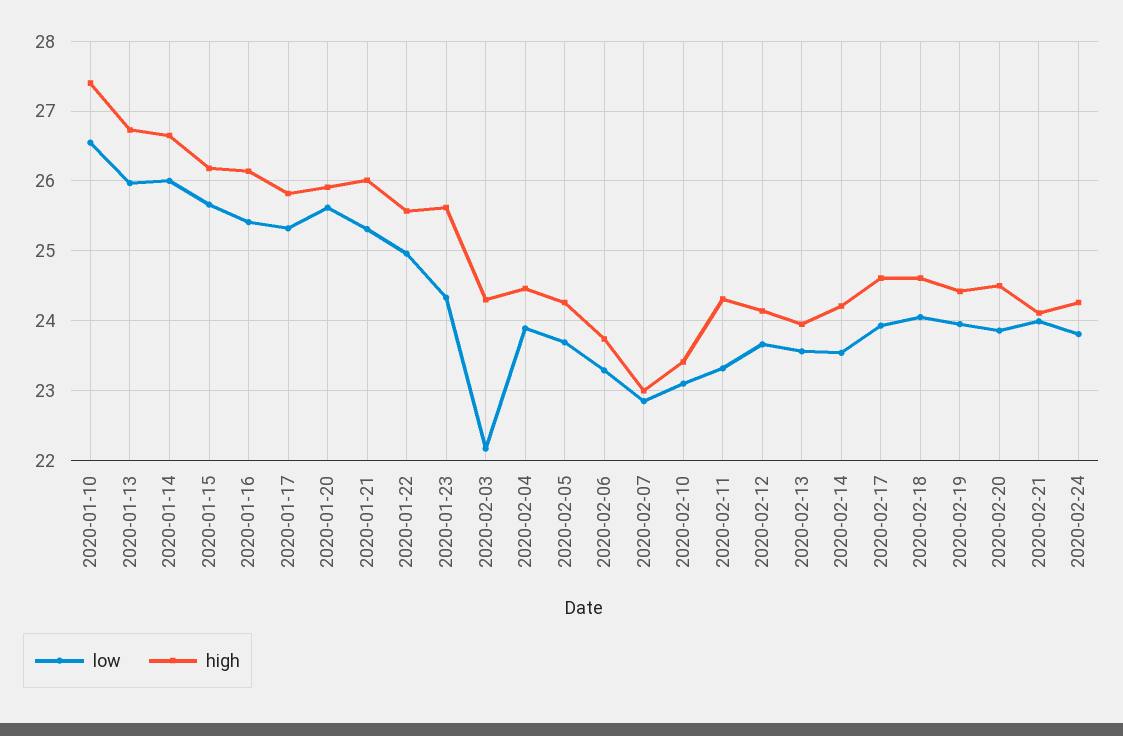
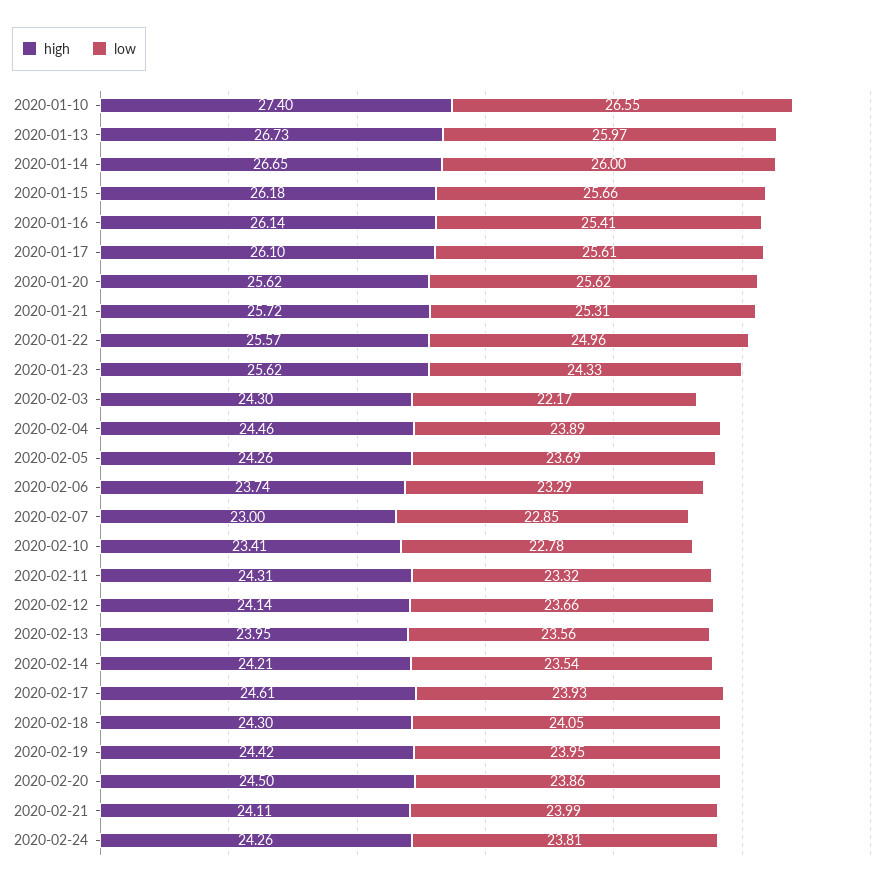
  {
    "low": {
      "2020-01-10": 26.55,
      "2020-01-13": 25.97,
      "2020-01-14": 26,
      "2020-01-15": 25.66,
      "2020-01-16": 25.41,
-     "2020-01-17": 25.3,
+     "2020-01-17": 25.61,
      "2020-01-20": 25.62,
      "2020-01-21": 25.31,
      "2020-01-22": 24.96,
      "2020-01-23": 24.33,
      "2020-02-03": 22.17,
      "2020-02-04": 23.89,
      "2020-02-05": 23.69,
      "2020-02-06": 23.29,
      "2020-02-07": 22.85,
-     "2020-02-10": 23.1,
+     "2020-02-10": 22.78,
      "2020-02-11": 23.32,
      "2020-02-12": 23.66,
      "2020-02-13": 23.56,
      "2020-02-14": 23.54,
      "2020-02-17": 23.93,
      "2020-02-18": 24.05,
      "2020-02-19": 23.95,
      "2020-02-20": 23.86,
      "2020-02-21": 23.99,
      "2020-02-24": 23.81
    },
    "high": {
      "2020-01-10": 27.4,
      "2020-01-13": 26.73,
      "2020-01-14": 26.65,
      "2020-01-15": 26.18,
      "2020-01-16": 26.14,
-     "2020-01-17": 25.8,
+     "2020-01-17": 26.1,
-     "2020-01-20": 25.9,
+     "2020-01-20": 25.62,
-     "2020-01-21": 26,
+     "2020-01-21": 25.72,
      "2020-01-22": 25.57,
      "2020-01-23": 25.62,
      "2020-02-03": 24.3,
      "2020-02-04": 24.46,
      "2020-02-05": 24.26,
      "2020-02-06": 23.74,
      "2020-02-07": 23,
      "2020-02-10": 23.41,
      "2020-02-11": 24.31,
      "2020-02-12": 24.14,
      "2020-02-13": 23.95,
      "2020-02-14": 24.21,
      "2020-02-17": 24.61,
-     "2020-02-18": 24.6,
+     "2020-02-18": 24.3,
      "2020-02-19": 24.42,
      "2020-02-20": 24.5,
      "2020-02-21": 24.11,
      "2020-02-24": 24.26
    }
  }

